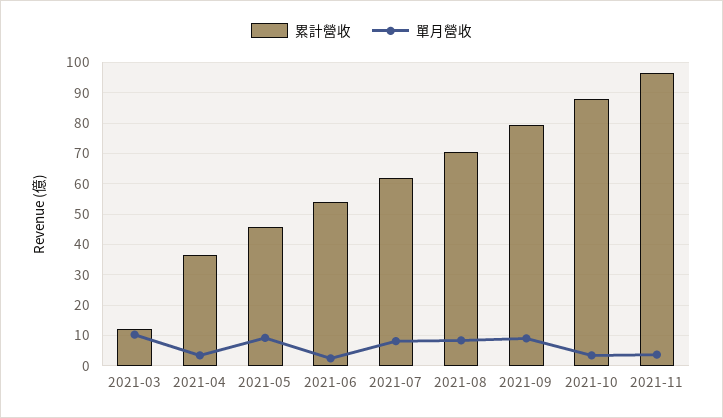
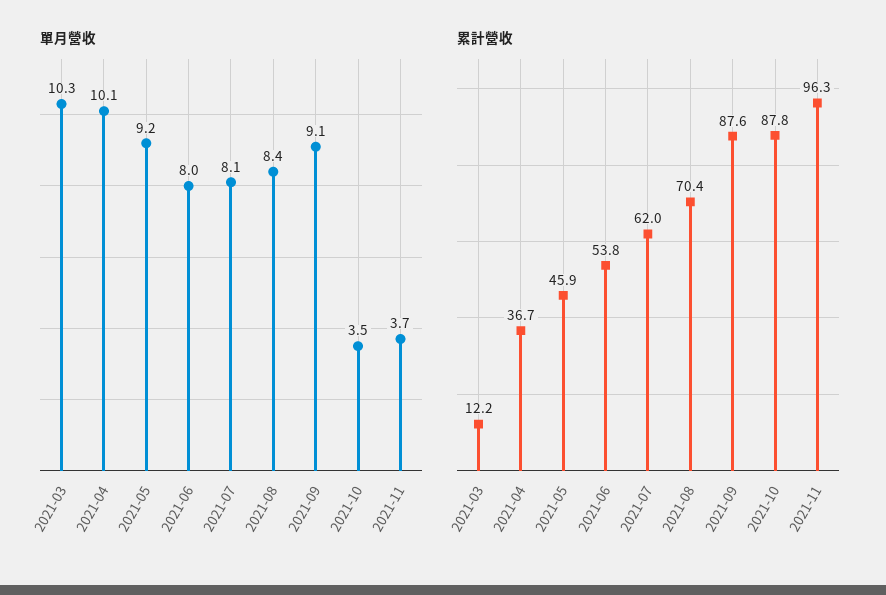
  {
    "累計營收": {
      "2021-03": 12.2,
      "2021-04": 36.7,
      "2021-05": 45.9,
      "2021-06": 53.8,
      "2021-07": 62,
      "2021-08": 70.4,
-     "2021-09": 80,
+     "2021-09": 87.6,
      "2021-10": 87.8,
      "2021-11": 96.3
    },
    "單月營收": {
      "2021-03": 10.3,
-     "2021-04": 4,
+     "2021-04": 10.1,
      "2021-05": 9.2,
-     "2021-06": 2,
+     "2021-06": 8,
      "2021-07": 8.1,
      "2021-08": 8.4,
      "2021-09": 9.1,
      "2021-10": 3.5,
      "2021-11": 3.7
    }
  }

